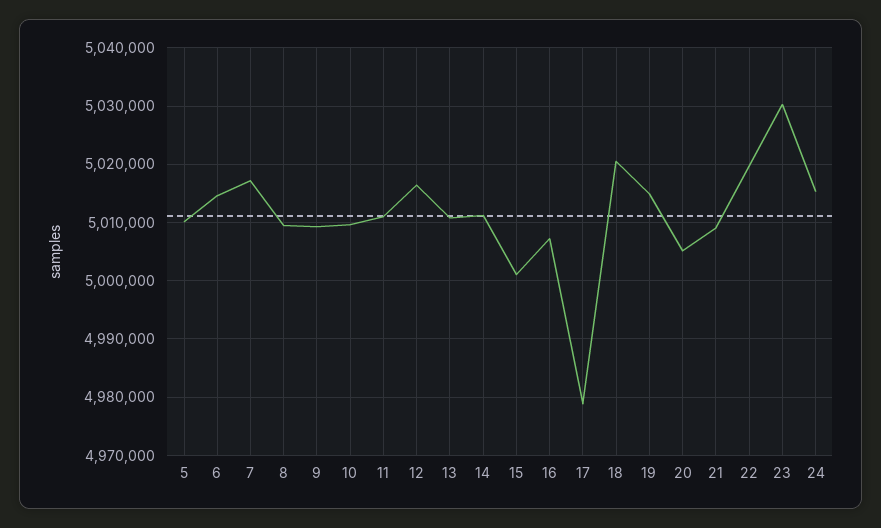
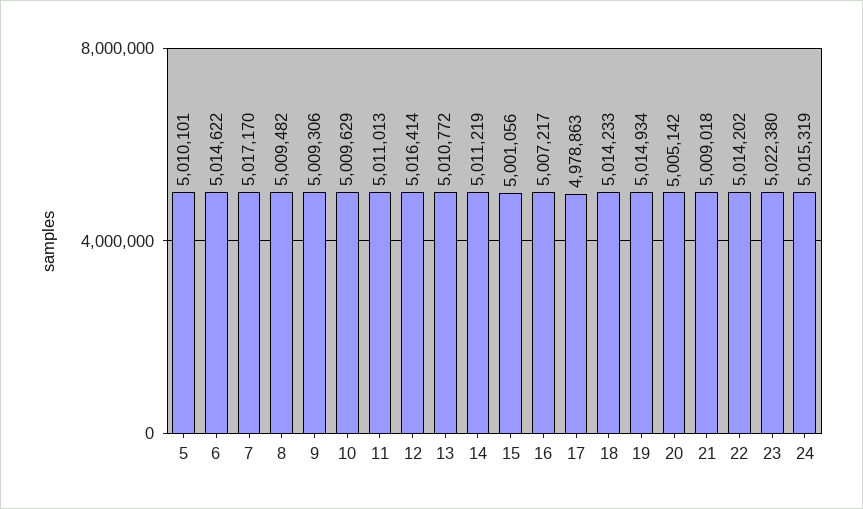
  {
    "5": 5010101,
    "6": 5014622,
    "7": 5017170,
    "8": 5009482,
    "9": 5009306,
    "10": 5009629,
    "11": 5011013,
    "12": 5016414,
    "13": 5010772,
    "14": 5011219,
    "15": 5001056,
    "16": 5007217,
    "17": 4978863,
-   "18": 5020000,
+   "18": 5014233,
    "19": 5014934,
    "20": 5005142,
    "21": 5009018,
-   "22": 5020000,
+   "22": 5014202,
-   "23": 5030000,
+   "23": 5022380,
    "24": 5015319
  }

